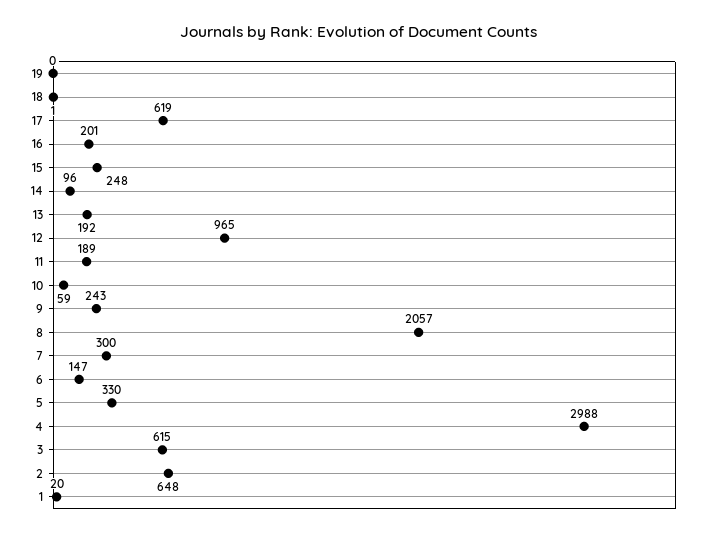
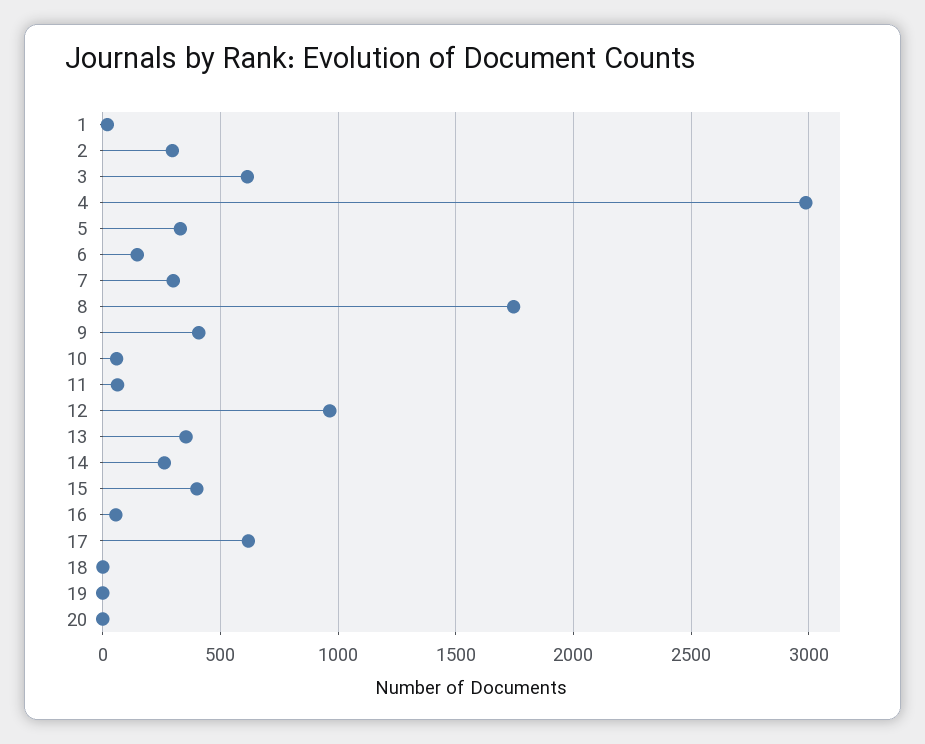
  {
    "19": 0,
    "18": 1,
    "17": 619,
-   "16": 201,
+   "16": 50,
-   "15": 248,
+   "15": 400,
-   "14": 96,
+   "14": 250,
-   "13": 192,
+   "13": 350,
    "12": 965,
-   "11": 189,
+   "11": 50,
    "10": 59,
-   "9": 243,
+   "9": 400,
-   "8": 2057,
+   "8": 1750,
    "7": 300,
    "6": 147,
    "5": 330,
    "4": 2988,
    "3": 615,
-   "2": 648,
+   "2": 300,
-   "1": 20
+   "1": 20,
+   "20": 0
  }

